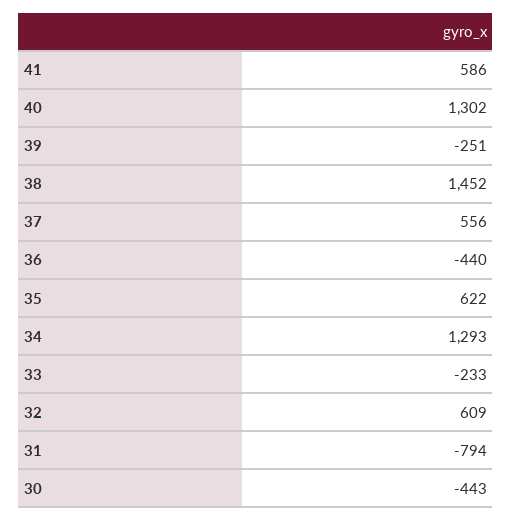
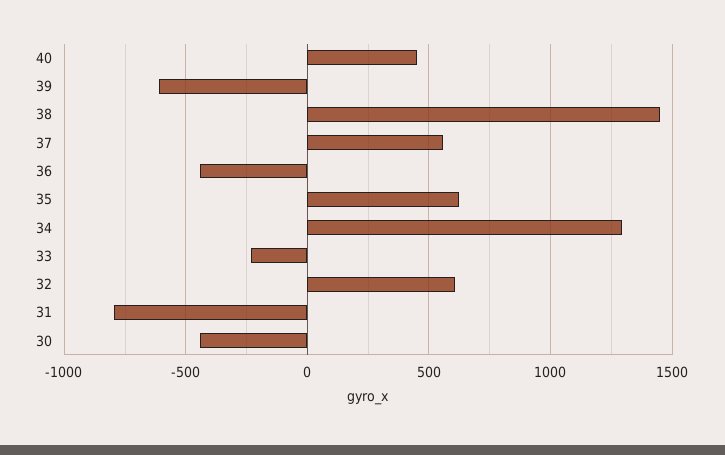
  {
-   "41": 586,
-   "40": 1302,
+   "40": 450,
-   "39": -251,
+   "39": -600,
    "38": 1452,
    "37": 556,
    "36": -440,
    "35": 622,
    "34": 1293,
    "33": -233,
    "32": 609,
    "31": -794,
    "30": -443
  }

